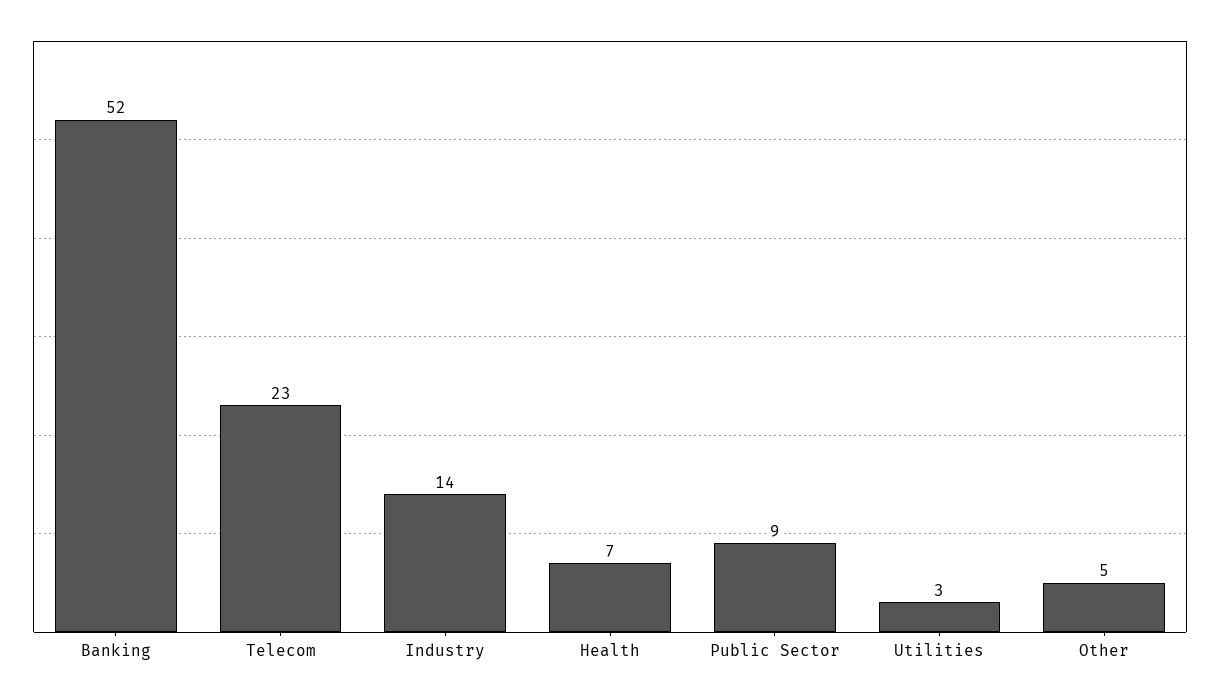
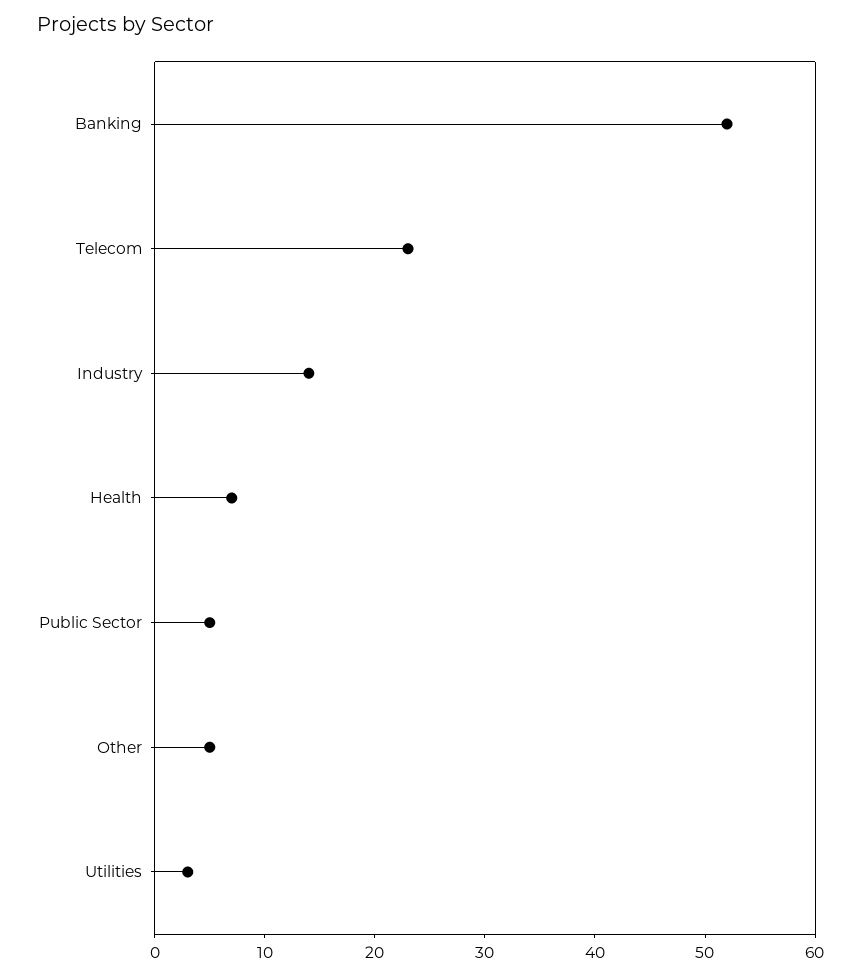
  {
    "Banking": 52,
    "Telecom": 23,
    "Industry": 14,
    "Health": 7,
-   "Public Sector": 9,
+   "Public Sector": 5,
    "Utilities": 3,
    "Other": 5
  }

